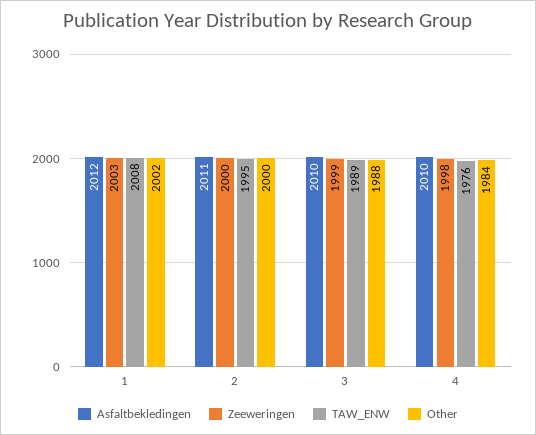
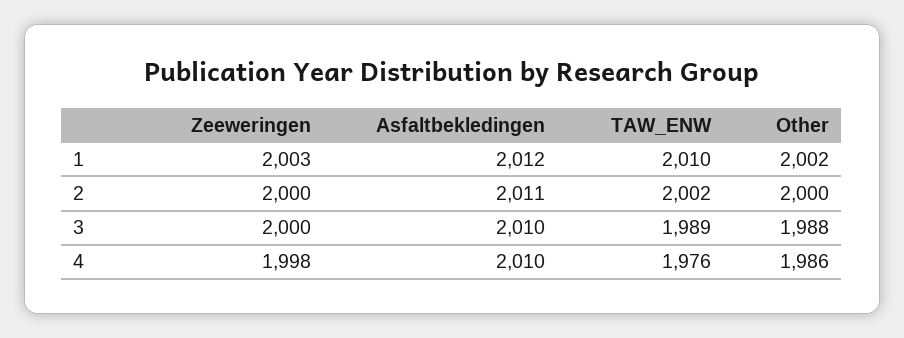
  {
    "Asfaltbekledingen": {
      "1": 2012,
      "2": 2011,
      "3": 2010,
      "4": 2010
    },
    "Zeeweringen": {
      "1": 2003,
      "2": 2000,
-     "3": 1999,
+     "3": 2000,
      "4": 1998
    },
    "TAW_ENW": {
-     "1": 2008,
+     "1": 2010,
-     "2": 1995,
+     "2": 2002,
      "3": 1989,
      "4": 1976
    },
    "Other": {
      "1": 2002,
      "2": 2000,
      "3": 1988,
-     "4": 1984
+     "4": 1986
    }
  }

